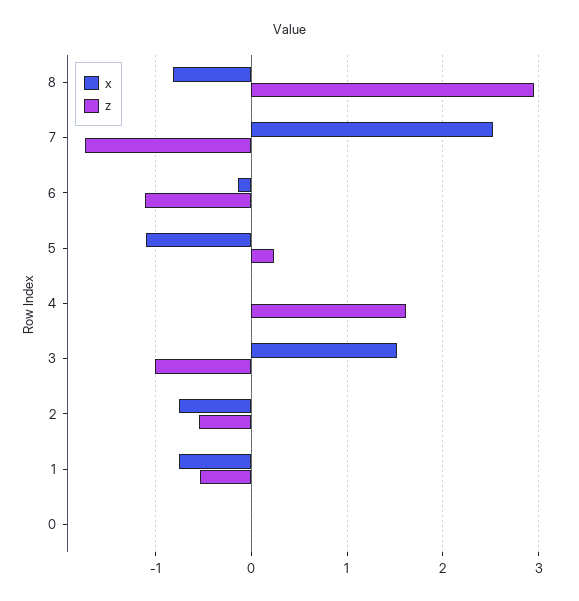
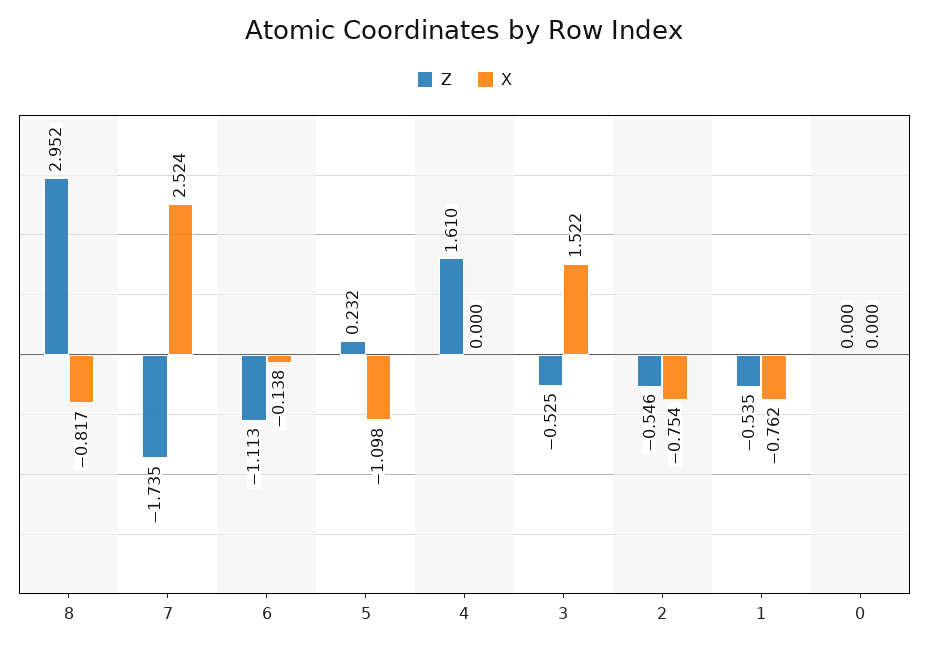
  {
    "x": {
      "8": -0.817,
      "7": 2.524,
      "6": -0.138,
      "5": -1.098,
      "4": 0,
      "3": 1.522,
      "2": -0.754,
      "1": -0.762,
      "0": 0
    },
    "z": {
      "8": 2.952,
      "7": -1.735,
      "6": -1.113,
      "5": 0.232,
      "4": 1.61,
-     "3": -1,
+     "3": -0.525,
      "2": -0.546,
      "1": -0.535,
      "0": 0
    }
  }

